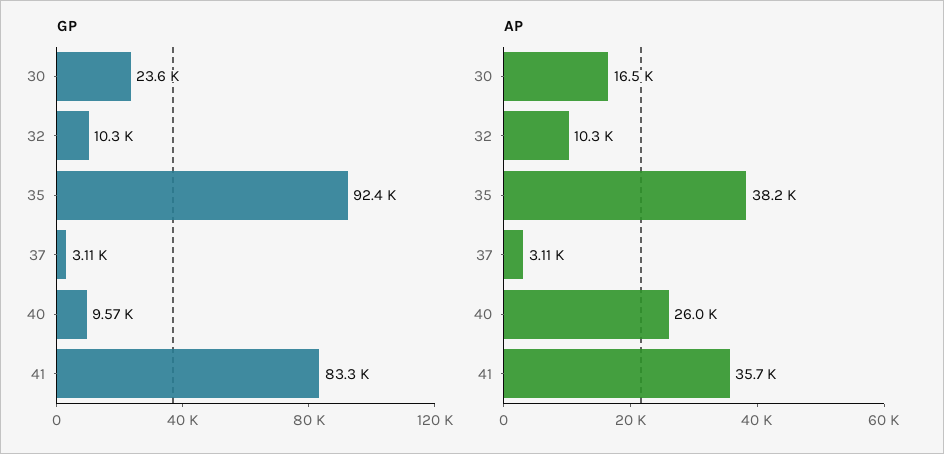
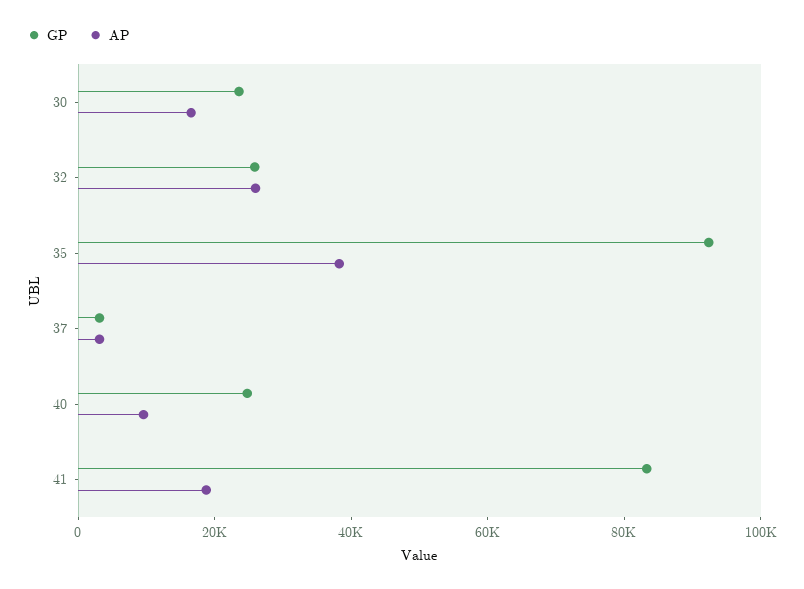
  {
    "GP": {
      "30": 23600,
-     "32": 10300,
+     "32": 25000,
      "35": 92400,
      "37": 3110,
-     "40": 9570,
+     "40": 25000,
      "41": 83300
    },
    "AP": {
      "30": 16500,
-     "32": 10300,
+     "32": 25000,
      "35": 38200,
      "37": 3110,
-     "40": 26000,
+     "40": 10000,
-     "41": 35700
+     "41": 20000
    }
  }

